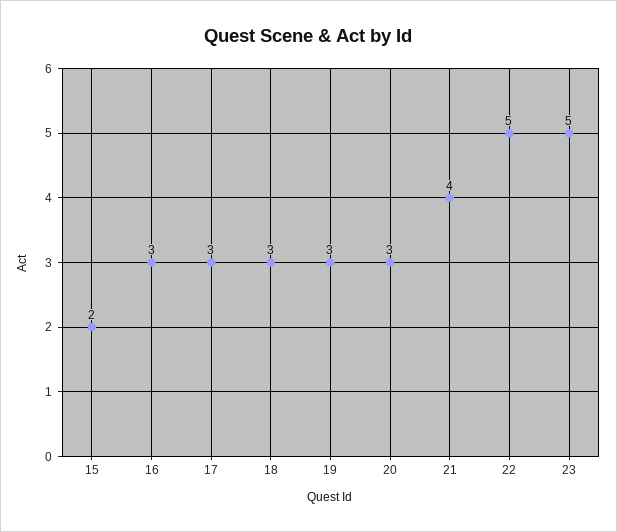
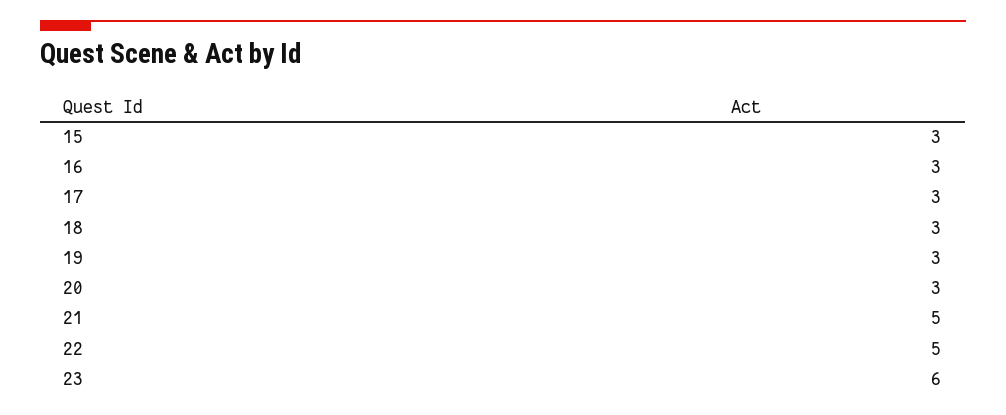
  {
-   "15": 2,
+   "15": 3,
    "16": 3,
    "17": 3,
    "18": 3,
    "19": 3,
    "20": 3,
-   "21": 4,
+   "21": 5,
    "22": 5,
-   "23": 5
+   "23": 6
  }

